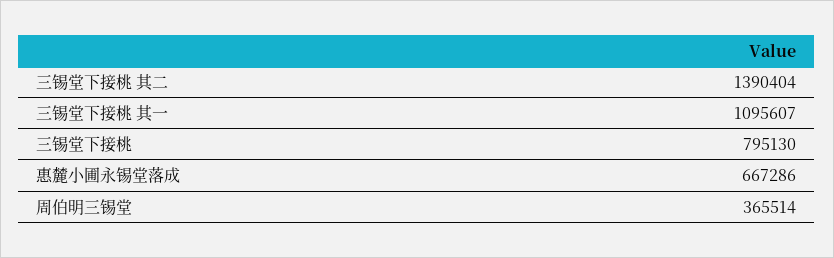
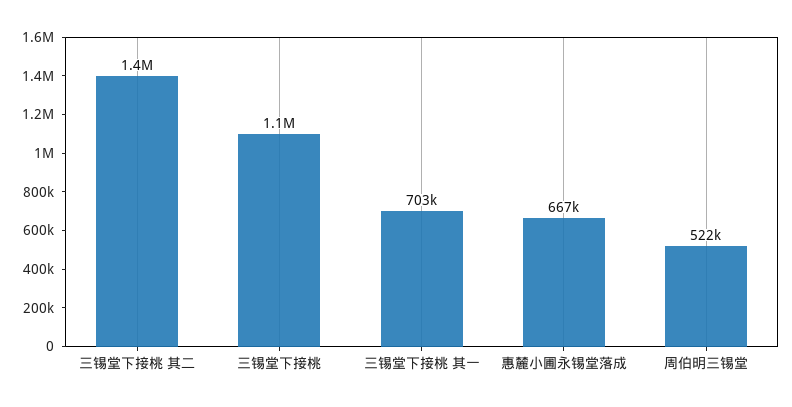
  {
    "三锡堂下接桃 其二": 1390404,
-   "三锡堂下接桃 其一": 1095607,
+   "三锡堂下接桃 其一": 703000,
-   "三锡堂下接桃": 795130,
+   "三锡堂下接桃": 1100000,
    "惠麓小圃永锡堂落成": 667286,
-   "周伯明三锡堂": 365514
+   "周伯明三锡堂": 522000
  }

